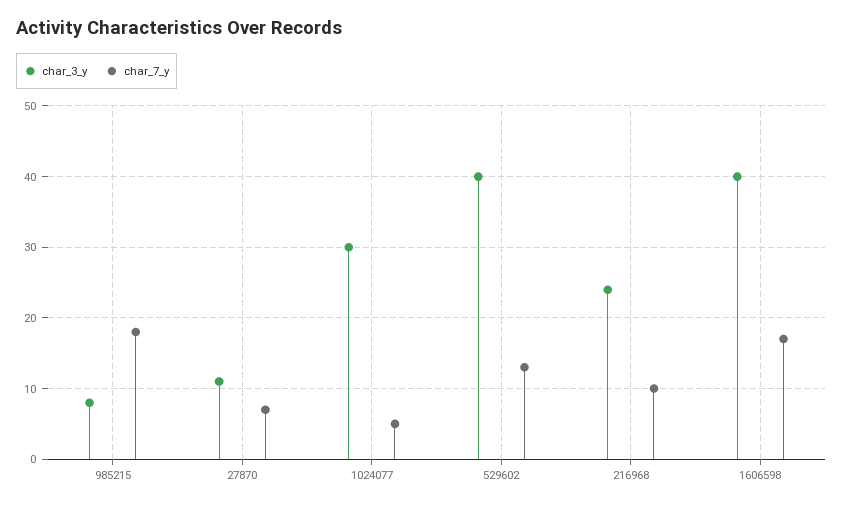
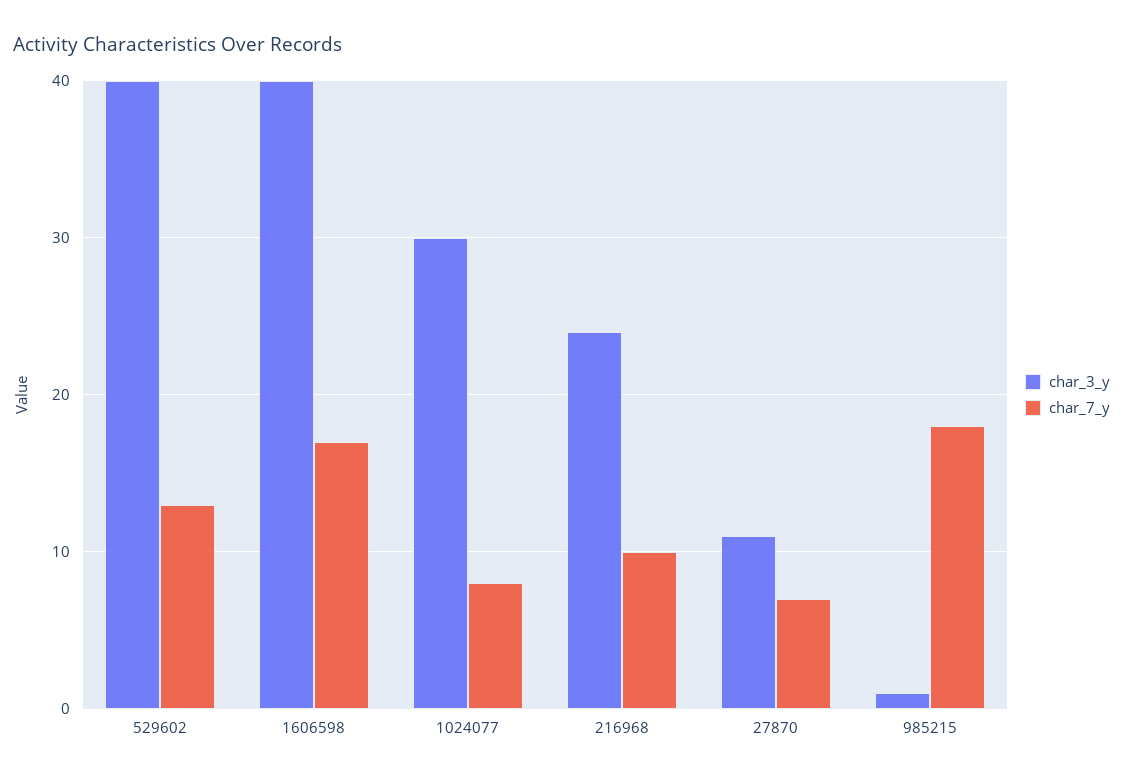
  {
    "char_3_y": {
-     "985215": 8,
+     "985215": 1,
      "27870": 11,
      "1024077": 30,
      "529602": 40,
      "216968": 24,
      "1606598": 40
    },
    "char_7_y": {
      "985215": 18,
      "27870": 7,
-     "1024077": 5,
+     "1024077": 8,
      "529602": 13,
      "216968": 10,
      "1606598": 17
    }
  }

